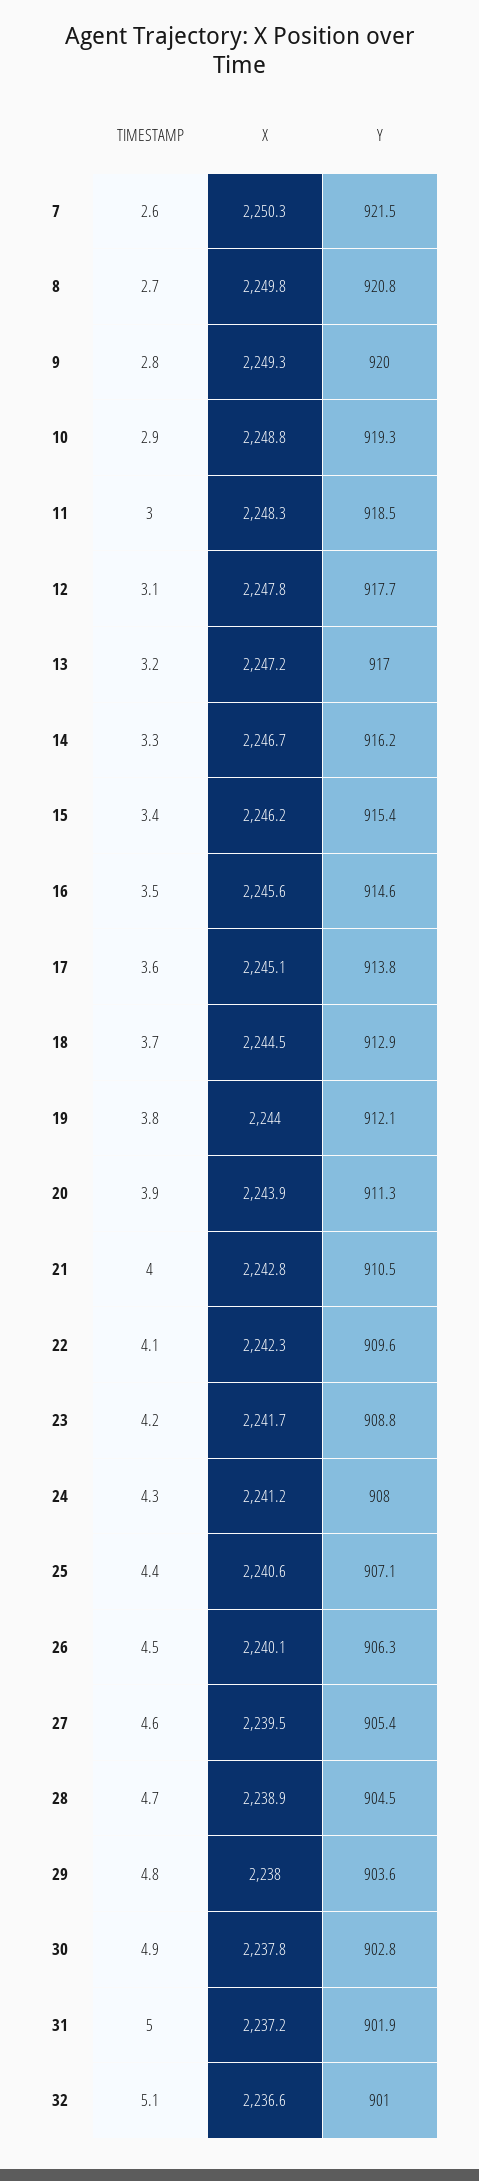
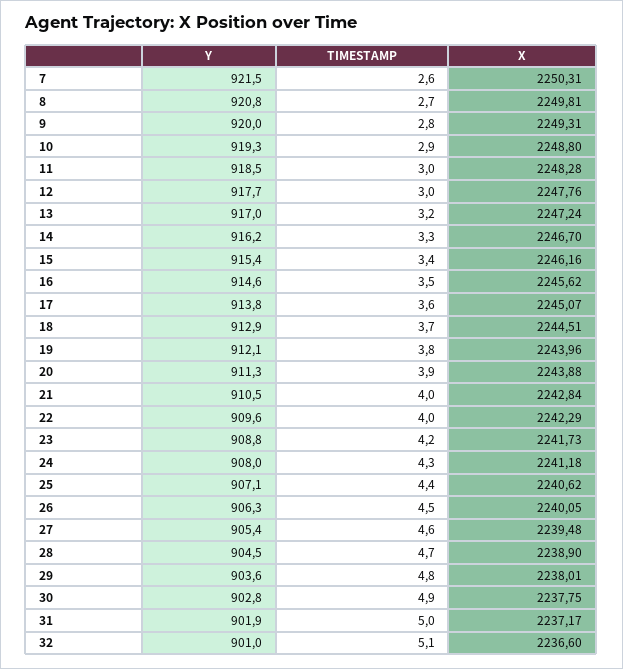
  {
    "TIMESTAMP": {
      "7": 2.6,
      "8": 2.7,
      "9": 2.8,
      "10": 2.9,
      "11": 3,
-     "12": 3.1,
+     "12": 3,
      "13": 3.2,
      "14": 3.3,
      "15": 3.4,
      "16": 3.5,
      "17": 3.6,
      "18": 3.7,
      "19": 3.8,
      "20": 3.9,
      "21": 4,
-     "22": 4.1,
+     "22": 4,
      "23": 4.2,
      "24": 4.3,
      "25": 4.4,
      "26": 4.5,
      "27": 4.6,
      "28": 4.7,
      "29": 4.8,
      "30": 4.9,
      "31": 5,
      "32": 5.1
    },
    "X": {
      "7": 2250.31,
      "8": 2249.81,
      "9": 2249.31,
      "10": 2248.8,
      "11": 2248.28,
      "12": 2247.76,
      "13": 2247.24,
      "14": 2246.7,
      "15": 2246.16,
      "16": 2245.62,
      "17": 2245.07,
      "18": 2244.51,
      "19": 2243.96,
      "20": 2243.88,
      "21": 2242.84,
      "22": 2242.29,
      "23": 2241.73,
      "24": 2241.18,
      "25": 2240.62,
      "26": 2240.05,
      "27": 2239.48,
      "28": 2238.9,
      "29": 2238.01,
      "30": 2237.75,
      "31": 2237.17,
      "32": 2236.6
    },
    "Y": {
      "7": 921.5,
      "8": 920.8,
      "9": 920,
      "10": 919.3,
      "11": 918.5,
      "12": 917.7,
      "13": 917,
      "14": 916.2,
      "15": 915.4,
      "16": 914.6,
      "17": 913.8,
      "18": 912.9,
      "19": 912.1,
      "20": 911.3,
      "21": 910.5,
      "22": 909.6,
      "23": 908.8,
      "24": 908,
      "25": 907.1,
      "26": 906.3,
      "27": 905.4,
      "28": 904.5,
      "29": 903.6,
      "30": 902.8,
      "31": 901.9,
      "32": 901
    }
  }

